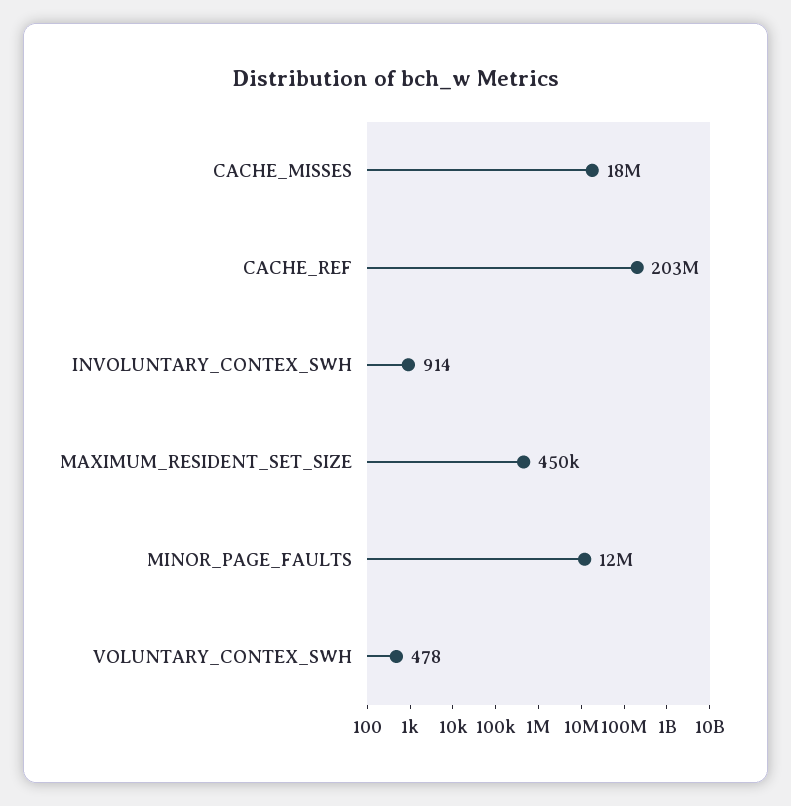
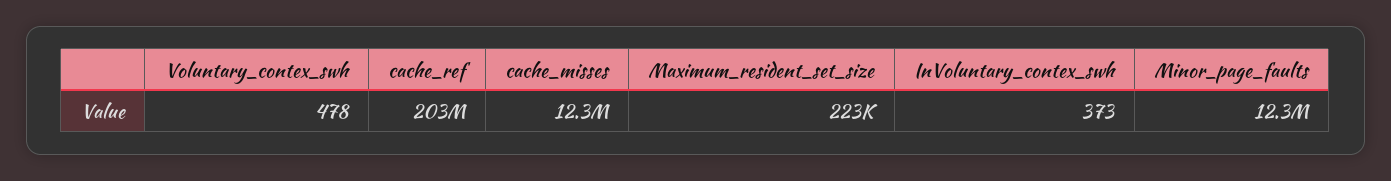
  {
-   "CACHE_MISSES": 18000000,
+   "CACHE_MISSES": 12300000,
    "CACHE_REF": 203000000,
-   "INVOLUNTARY_CONTEX_SWH": 914,
+   "INVOLUNTARY_CONTEX_SWH": 373,
-   "MAXIMUM_RESIDENT_SET_SIZE": 450000,
+   "MAXIMUM_RESIDENT_SET_SIZE": 223000,
    "MINOR_PAGE_FAULTS": 12300000,
    "VOLUNTARY_CONTEX_SWH": 478
  }

